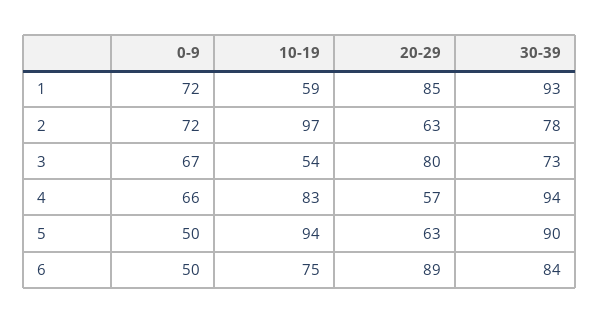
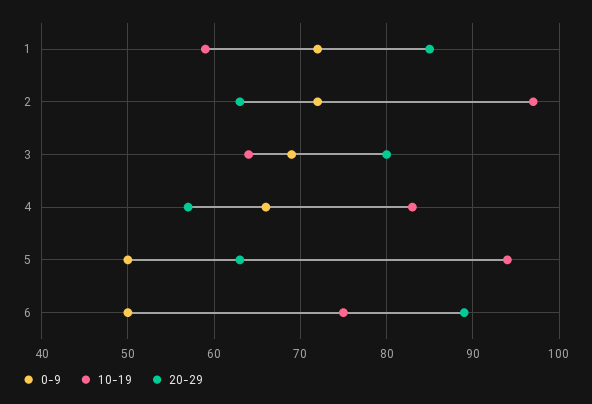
  {
    "0-9": {
      "1": 72,
      "2": 72,
-     "3": 67,
+     "3": 69,
      "4": 66,
      "5": 50,
      "6": 50
    },
    "10-19": {
      "1": 59,
      "2": 97,
-     "3": 54,
+     "3": 64,
      "4": 83,
      "5": 94,
      "6": 75
    },
    "20-29": {
      "1": 85,
      "2": 63,
      "3": 80,
      "4": 57,
      "5": 63,
      "6": 89
-   },
+   }
-   "30-39": {
-     "1": 93,
-     "2": 78,
-     "3": 73,
-     "4": 94,
-     "5": 90,
-     "6": 84
-   }
  }

